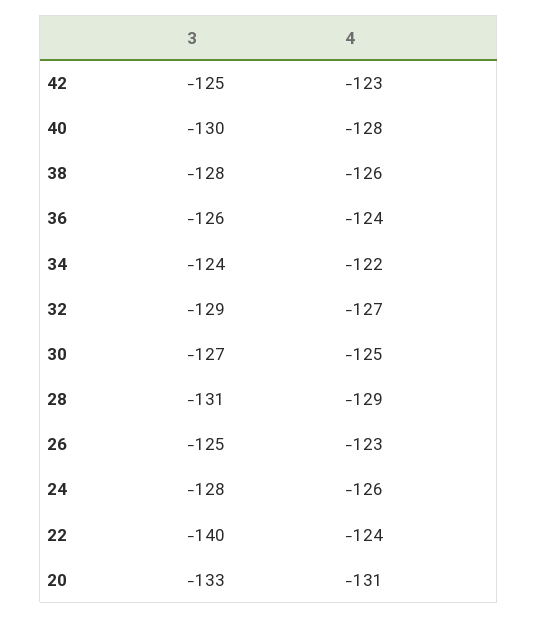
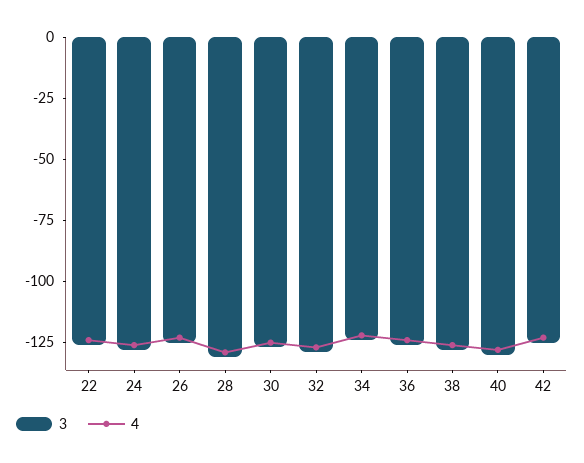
  {
    "3": {
      "42": -125,
      "40": -130,
      "38": -128,
      "36": -126,
      "34": -124,
      "32": -129,
      "30": -127,
      "28": -131,
      "26": -125,
      "24": -128,
-     "22": -140,
+     "22": -125
-     "20": -133
    },
    "4": {
      "42": -123,
      "40": -128,
      "38": -126,
      "36": -124,
      "34": -122,
      "32": -127,
      "30": -125,
      "28": -129,
      "26": -123,
      "24": -126,
-     "22": -124,
+     "22": -124
-     "20": -131
    }
  }

